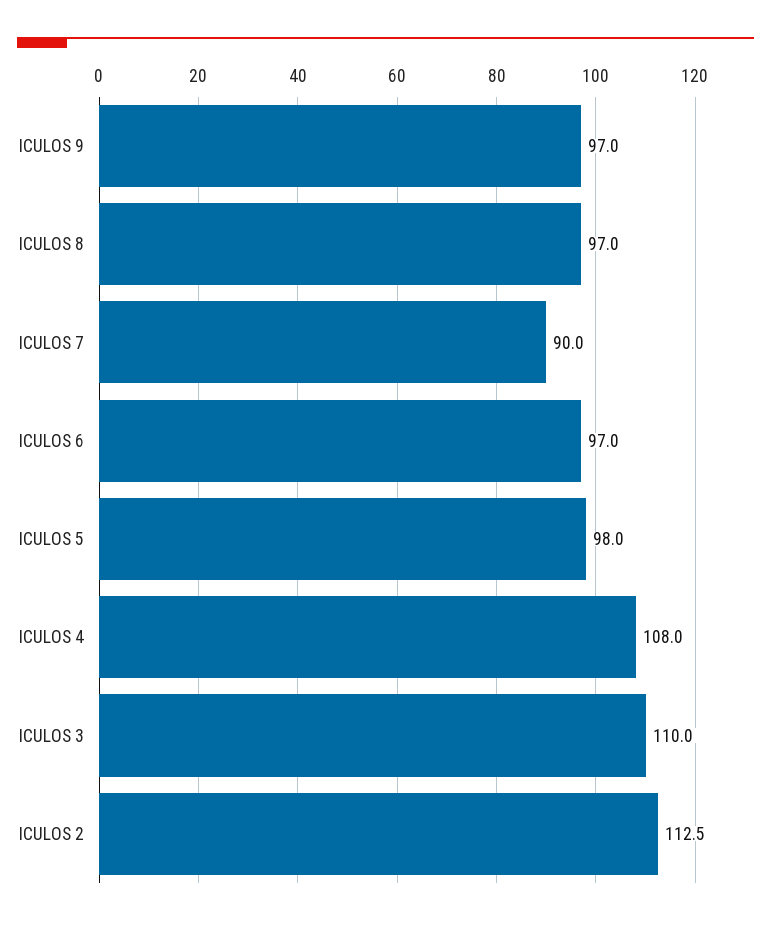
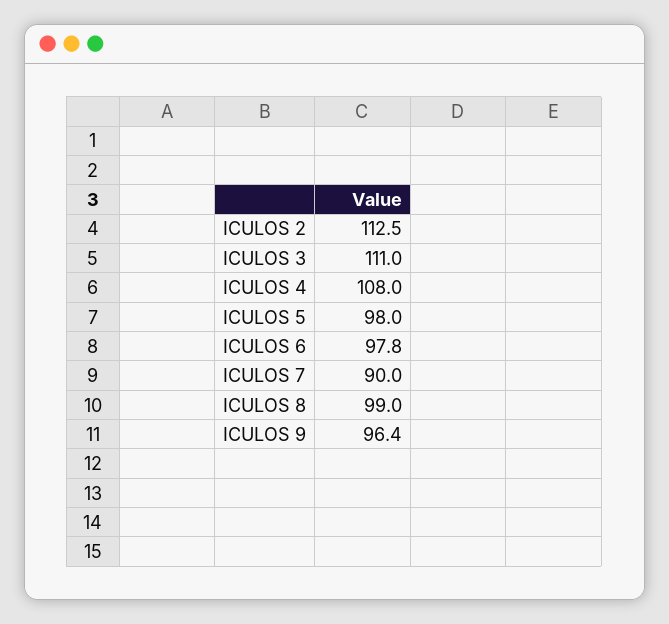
  {
-   "ICULOS 9": 97,
+   "ICULOS 9": 96.4,
-   "ICULOS 8": 97,
+   "ICULOS 8": 99,
    "ICULOS 7": 90,
-   "ICULOS 6": 97,
+   "ICULOS 6": 97.8,
    "ICULOS 5": 98,
    "ICULOS 4": 108,
-   "ICULOS 3": 110,
+   "ICULOS 3": 111,
    "ICULOS 2": 112.5
  }

